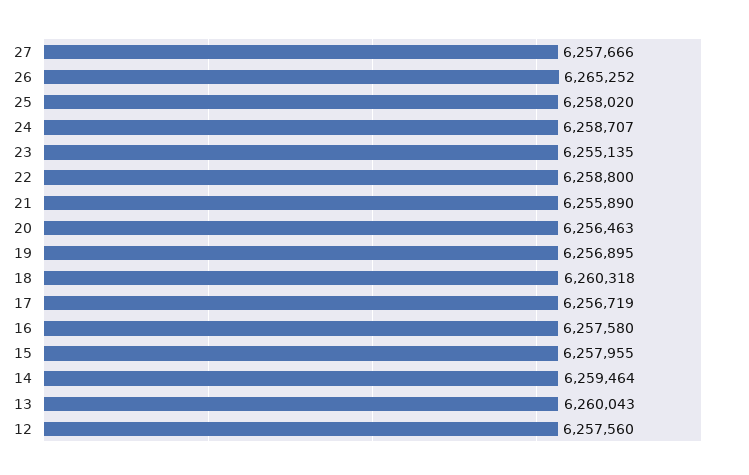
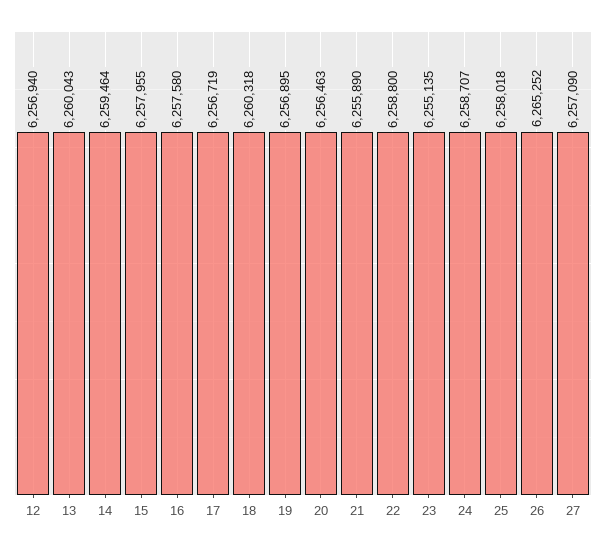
  {
-   "27": 6257666,
+   "27": 6257090,
    "26": 6265252,
-   "25": 6258020,
+   "25": 6258018,
    "24": 6258707,
    "23": 6255135,
    "22": 6258800,
    "21": 6255890,
    "20": 6256463,
    "19": 6256895,
    "18": 6260318,
    "17": 6256719,
    "16": 6257580,
    "15": 6257955,
    "14": 6259464,
    "13": 6260043,
-   "12": 6257560
+   "12": 6256940
  }

